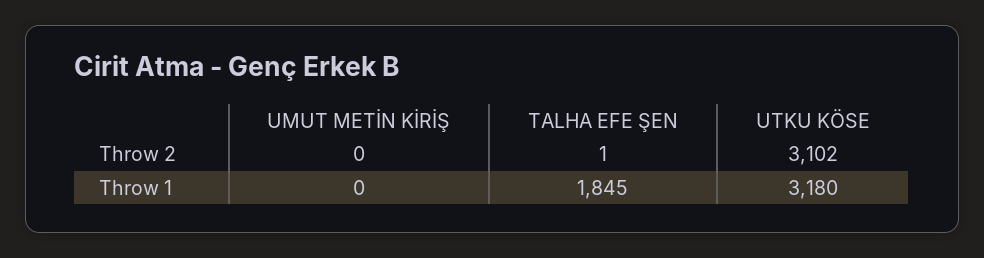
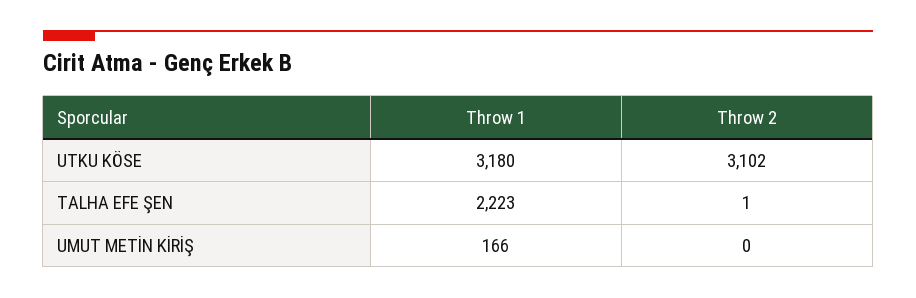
  {
    "UMUT METİN KİRİŞ": {
      "Throw 2": 0,
-     "Throw 1": 0
+     "Throw 1": 166
    },
    "TALHA EFE ŞEN": {
      "Throw 2": 1,
-     "Throw 1": 1845
+     "Throw 1": 2223
    },
    "UTKU KÖSE": {
      "Throw 2": 3102,
      "Throw 1": 3180
    }
  }

